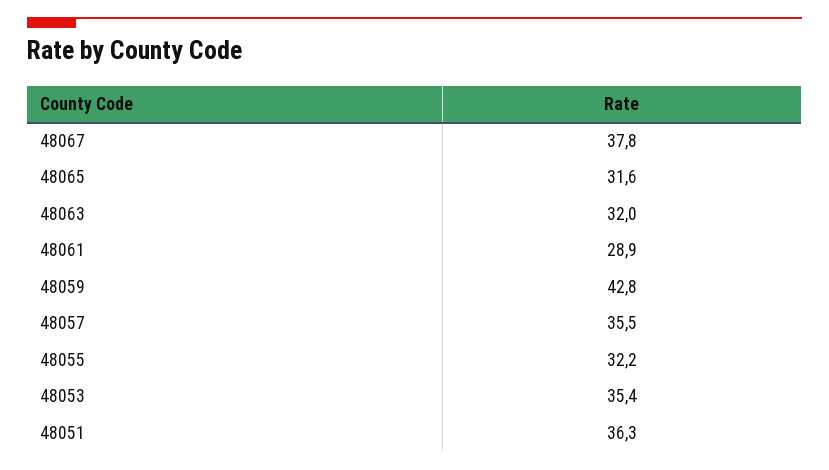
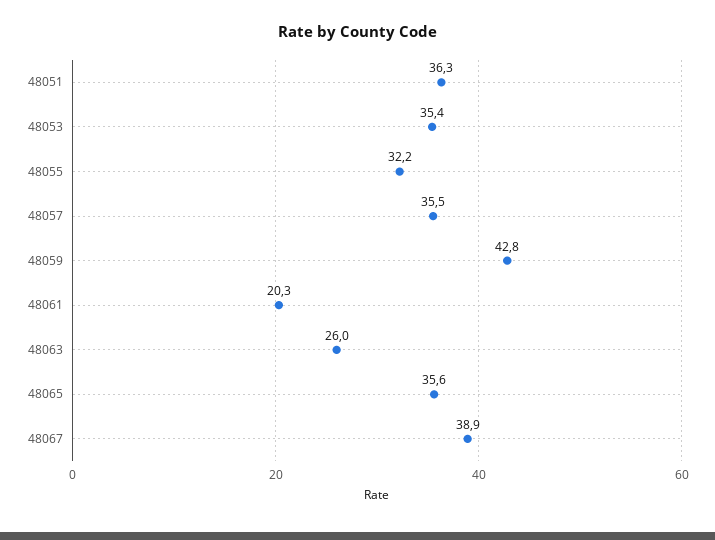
  {
-   "48067": 37.8,
+   "48067": 38.9,
-   "48065": 31.6,
+   "48065": 35.6,
-   "48063": 32,
+   "48063": 26,
-   "48061": 28.9,
+   "48061": 20.3,
    "48059": 42.8,
    "48057": 35.5,
    "48055": 32.2,
    "48053": 35.4,
    "48051": 36.3
  }

